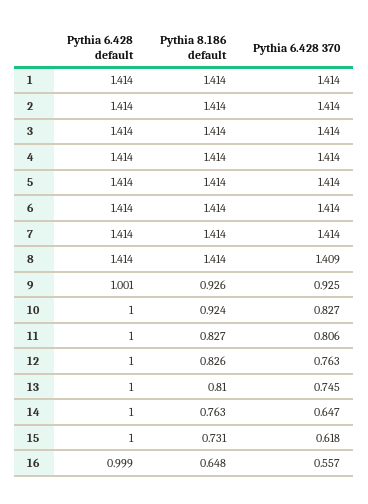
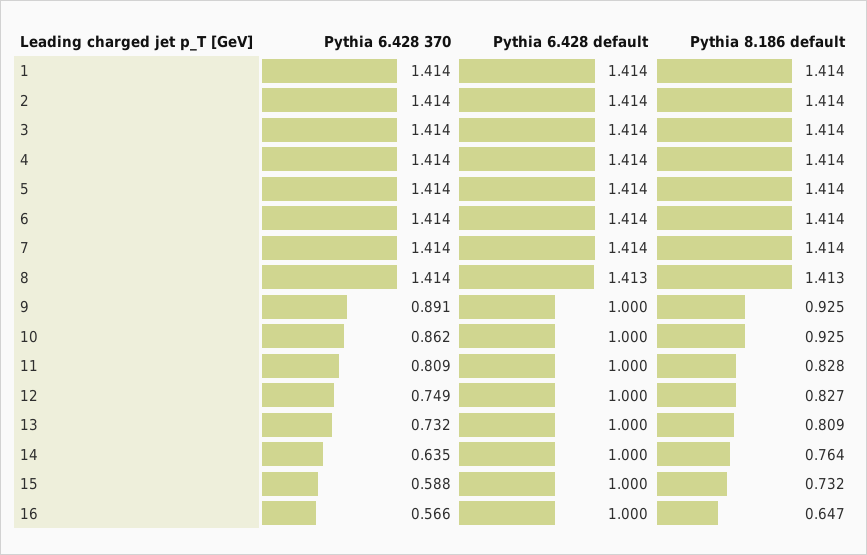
  {
    "Pythia 6.428 default": {
      "1": 1.414,
      "2": 1.414,
      "3": 1.414,
      "4": 1.414,
      "5": 1.414,
      "6": 1.414,
      "7": 1.414,
-     "8": 1.414,
+     "8": 1.413,
-     "9": 1.001,
+     "9": 1,
      "10": 1,
      "11": 1,
      "12": 1,
      "13": 1,
      "14": 1,
      "15": 1,
-     "16": 0.999
+     "16": 1
    },
    "Pythia 8.186 default": {
      "1": 1.414,
      "2": 1.414,
      "3": 1.414,
      "4": 1.414,
      "5": 1.414,
      "6": 1.414,
      "7": 1.414,
-     "8": 1.414,
+     "8": 1.413,
-     "9": 0.926,
+     "9": 0.925,
-     "10": 0.924,
+     "10": 0.925,
-     "11": 0.827,
+     "11": 0.828,
-     "12": 0.826,
+     "12": 0.827,
-     "13": 0.81,
+     "13": 0.809,
-     "14": 0.763,
+     "14": 0.764,
-     "15": 0.731,
+     "15": 0.732,
-     "16": 0.648
+     "16": 0.647
    },
    "Pythia 6.428 370": {
      "1": 1.414,
      "2": 1.414,
      "3": 1.414,
      "4": 1.414,
      "5": 1.414,
      "6": 1.414,
      "7": 1.414,
-     "8": 1.409,
+     "8": 1.414,
-     "9": 0.925,
+     "9": 0.891,
-     "10": 0.827,
+     "10": 0.862,
-     "11": 0.806,
+     "11": 0.809,
-     "12": 0.763,
+     "12": 0.749,
-     "13": 0.745,
+     "13": 0.732,
-     "14": 0.647,
+     "14": 0.635,
-     "15": 0.618,
+     "15": 0.588,
-     "16": 0.557
+     "16": 0.566
    }
  }

